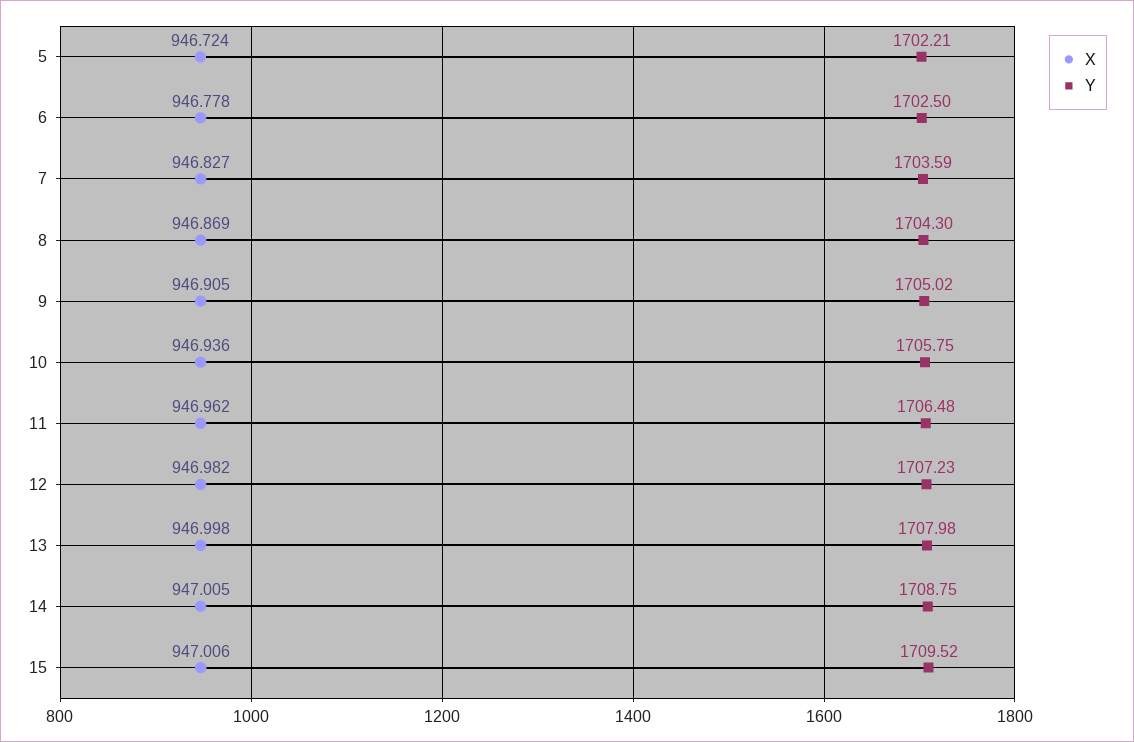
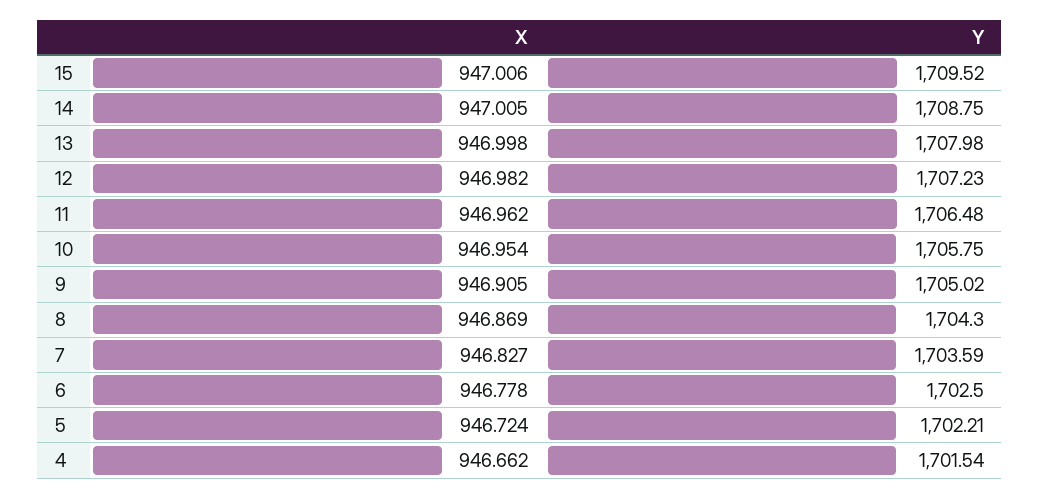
  {
    "X": {
      "5": 946.724,
      "6": 946.778,
      "7": 946.827,
      "8": 946.869,
      "9": 946.905,
-     "10": 946.936,
+     "10": 946.954,
      "11": 946.962,
      "12": 946.982,
      "13": 946.998,
      "14": 947.005,
-     "15": 947.006
+     "15": 947.006,
+     "4": 946.662
    },
    "Y": {
      "5": 1702.21,
      "6": 1702.5,
      "7": 1703.59,
      "8": 1704.3,
      "9": 1705.02,
      "10": 1705.75,
      "11": 1706.48,
      "12": 1707.23,
      "13": 1707.98,
      "14": 1708.75,
-     "15": 1709.52
+     "15": 1709.52,
+     "4": 1701.54
    }
  }

